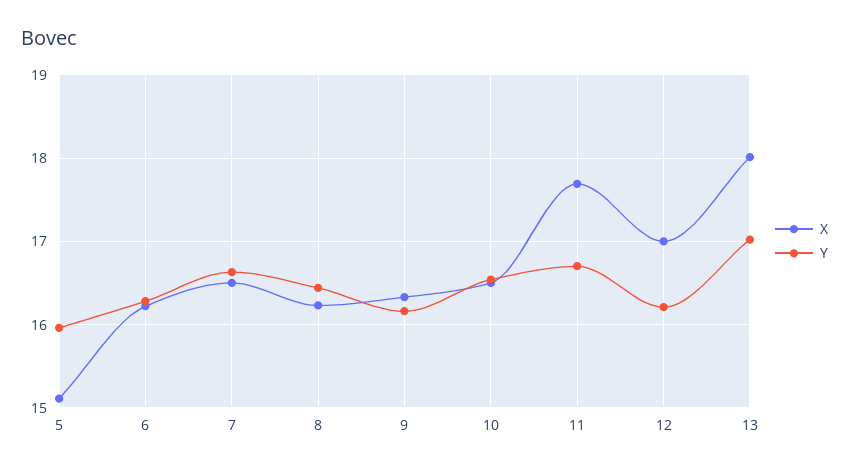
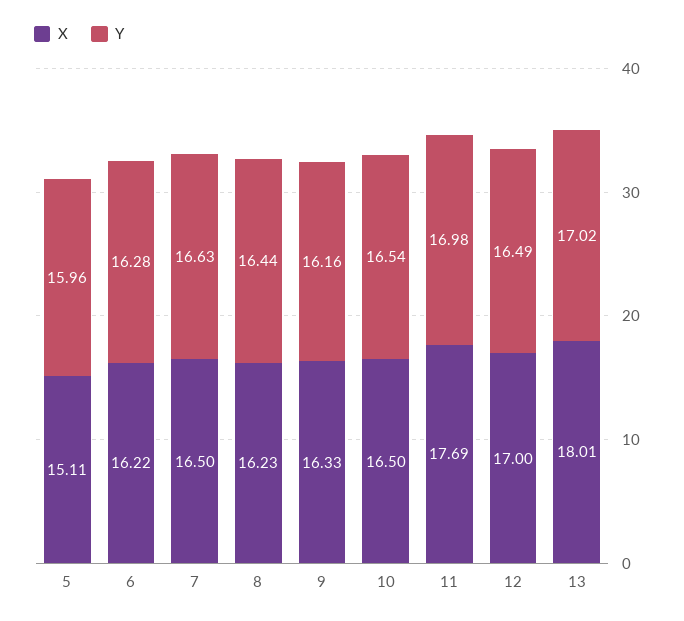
  {
    "X": {
      "5": 15.11,
      "6": 16.22,
      "7": 16.5,
      "8": 16.23,
      "9": 16.33,
      "10": 16.5,
      "11": 17.69,
      "12": 17,
      "13": 18.01
    },
    "Y": {
      "5": 15.96,
      "6": 16.28,
      "7": 16.63,
      "8": 16.44,
      "9": 16.16,
      "10": 16.54,
-     "11": 16.7,
+     "11": 16.98,
-     "12": 16.2,
+     "12": 16.49,
      "13": 17.02
    }
  }

